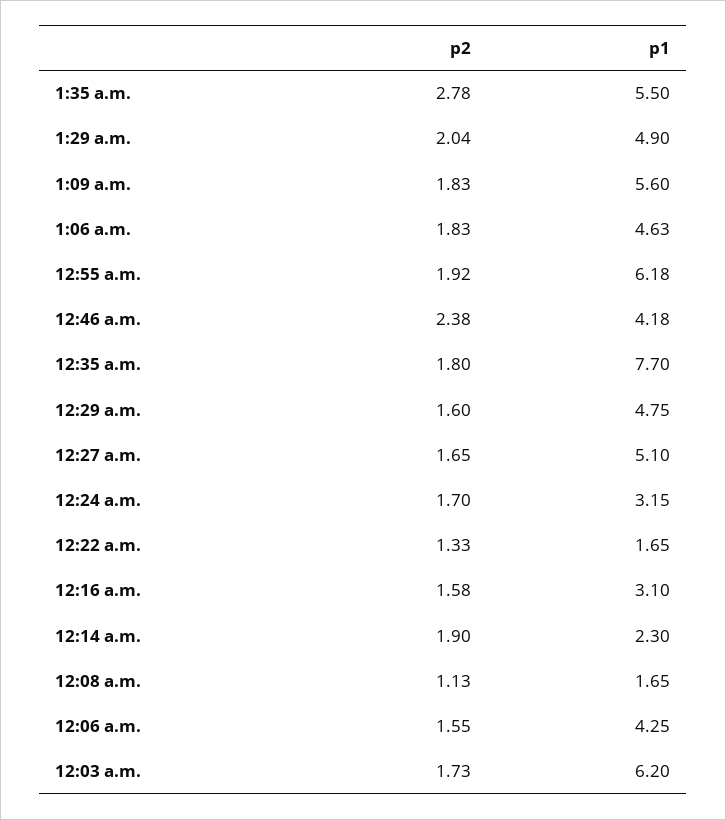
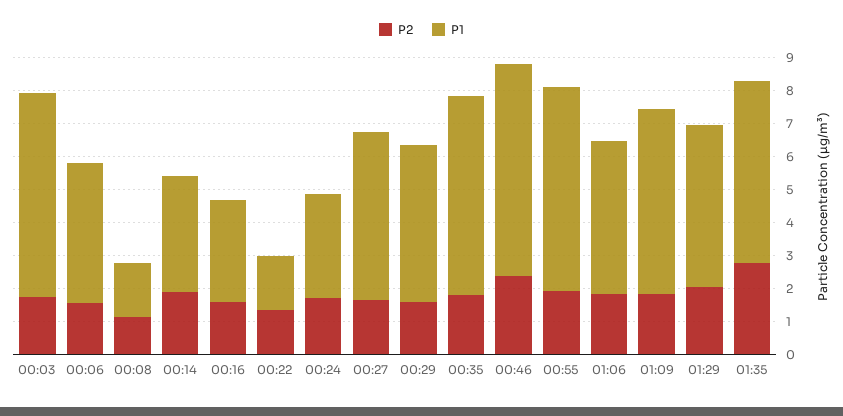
  {
    "p2": {
      "1:35 a.m.": 2.78,
      "1:29 a.m.": 2.04,
      "1:09 a.m.": 1.83,
      "1:06 a.m.": 1.83,
      "12:55 a.m.": 1.92,
      "12:46 a.m.": 2.38,
      "12:35 a.m.": 1.8,
      "12:29 a.m.": 1.6,
      "12:27 a.m.": 1.65,
      "12:24 a.m.": 1.7,
      "12:22 a.m.": 1.33,
      "12:16 a.m.": 1.58,
      "12:14 a.m.": 1.9,
      "12:08 a.m.": 1.13,
      "12:06 a.m.": 1.55,
      "12:03 a.m.": 1.73
    },
    "p1": {
      "1:35 a.m.": 5.5,
      "1:29 a.m.": 4.9,
      "1:09 a.m.": 5.6,
      "1:06 a.m.": 4.63,
      "12:55 a.m.": 6.18,
-     "12:46 a.m.": 4.18,
+     "12:46 a.m.": 6.5,
-     "12:35 a.m.": 7.7,
+     "12:35 a.m.": 6,
      "12:29 a.m.": 4.75,
      "12:27 a.m.": 5.1,
      "12:24 a.m.": 3.15,
      "12:22 a.m.": 1.65,
      "12:16 a.m.": 3.1,
-     "12:14 a.m.": 2.3,
+     "12:14 a.m.": 3.5,
      "12:08 a.m.": 1.65,
      "12:06 a.m.": 4.25,
      "12:03 a.m.": 6.2
    }
  }

